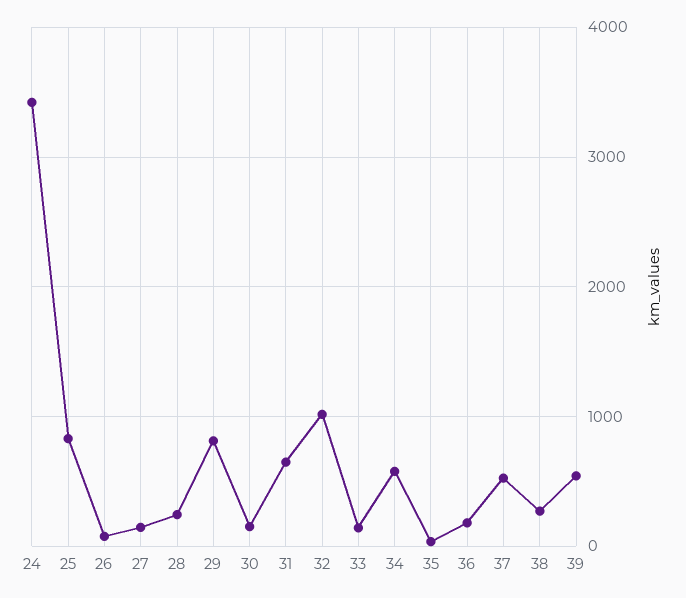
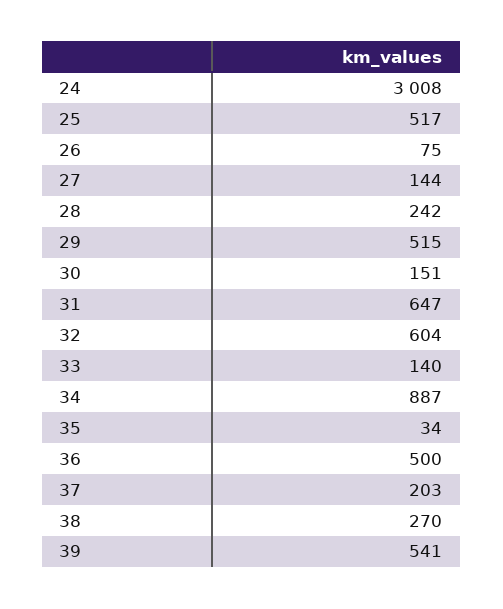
  {
-   "24": 3400,
+   "24": 3008,
-   "25": 800,
+   "25": 517,
    "26": 75,
    "27": 144,
    "28": 242,
-   "29": 800,
+   "29": 515,
    "30": 151,
    "31": 647,
-   "32": 1000,
+   "32": 604,
    "33": 140,
-   "34": 600,
+   "34": 887,
    "35": 34,
-   "36": 200,
+   "36": 500,
-   "37": 500,
+   "37": 203,
    "38": 270,
    "39": 541
  }

